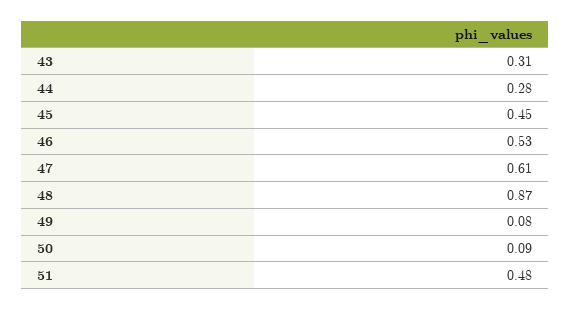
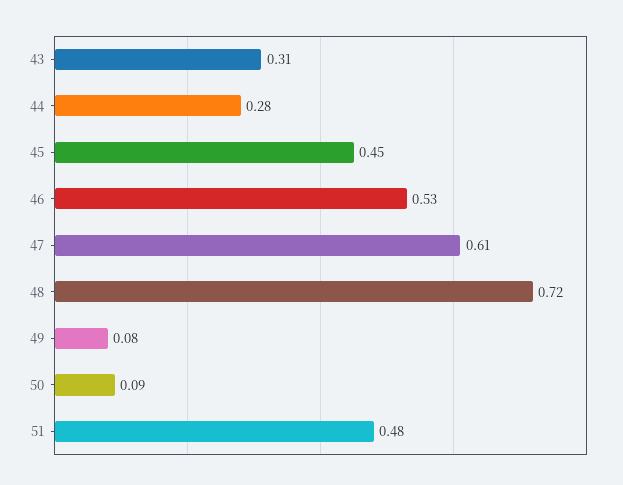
  {
    "43": 0.31,
    "44": 0.28,
    "45": 0.45,
    "46": 0.53,
    "47": 0.61,
-   "48": 0.87,
+   "48": 0.72,
    "49": 0.08,
    "50": 0.09,
    "51": 0.48
  }

